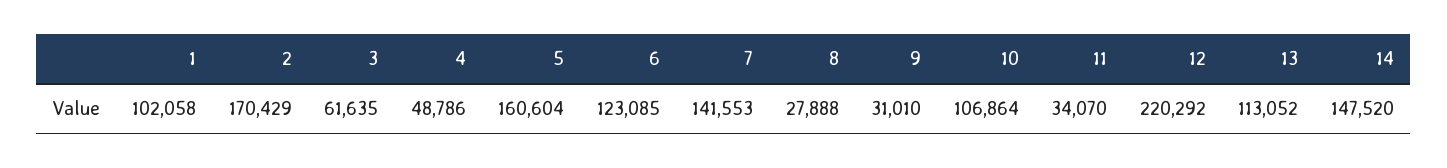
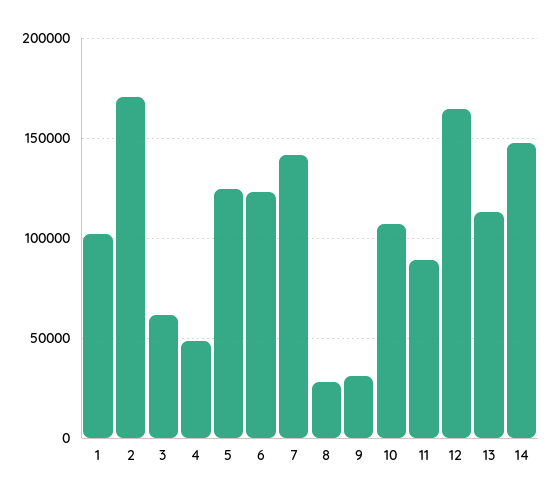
  {
    "1": 102058,
    "2": 170429,
    "3": 61635,
    "4": 48786,
-   "5": 160604,
+   "5": 125000,
    "6": 123085,
    "7": 141553,
    "8": 27888,
    "9": 31010,
    "10": 106864,
-   "11": 34070,
+   "11": 90000,
-   "12": 220292,
+   "12": 165000,
    "13": 113052,
    "14": 147520
  }

